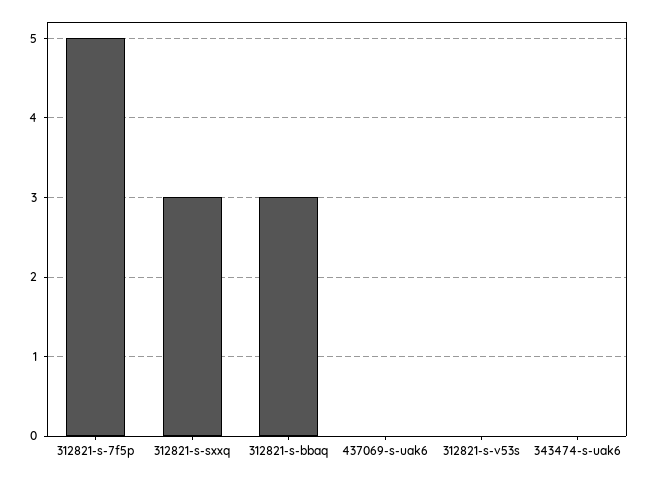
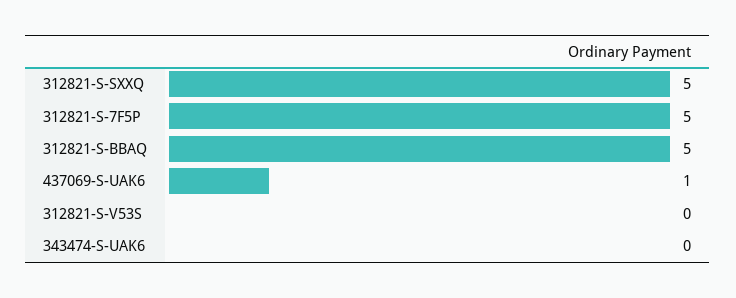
  {
    "312821-s-7f5p": 5,
-   "312821-s-sxxq": 3,
+   "312821-s-sxxq": 5,
-   "312821-s-bbaq": 3,
+   "312821-s-bbaq": 5,
-   "437069-s-uak6": 0,
+   "437069-s-uak6": 1,
    "312821-s-v53s": 0,
    "343474-s-uak6": 0
  }

